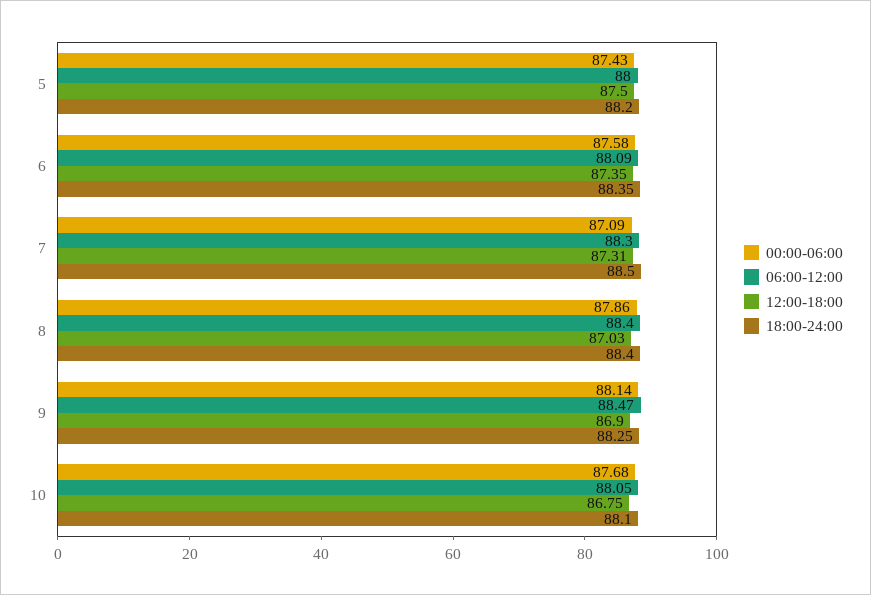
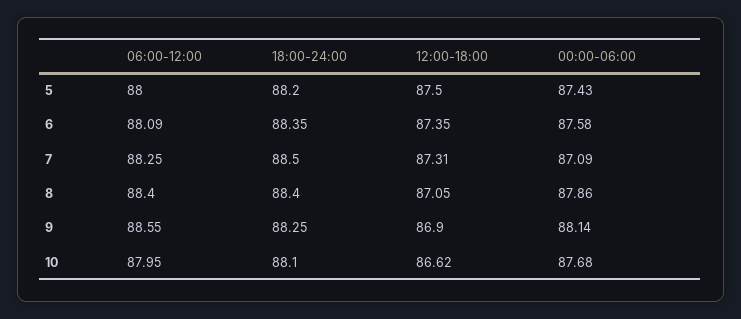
  {
    "00:00-06:00": {
      "5": 87.43,
      "6": 87.58,
      "7": 87.09,
      "8": 87.86,
      "9": 88.14,
      "10": 87.68
    },
    "06:00-12:00": {
      "5": 88,
      "6": 88.09,
-     "7": 88.3,
+     "7": 88.25,
      "8": 88.4,
-     "9": 88.47,
+     "9": 88.55,
-     "10": 88.05
+     "10": 87.95
    },
    "12:00-18:00": {
      "5": 87.5,
      "6": 87.35,
      "7": 87.31,
-     "8": 87.03,
+     "8": 87.05,
      "9": 86.9,
-     "10": 86.75
+     "10": 86.62
    },
    "18:00-24:00": {
      "5": 88.2,
      "6": 88.35,
      "7": 88.5,
      "8": 88.4,
      "9": 88.25,
      "10": 88.1
    }
  }

